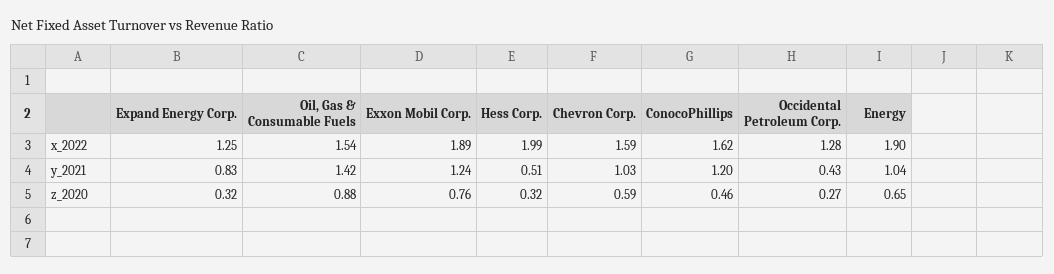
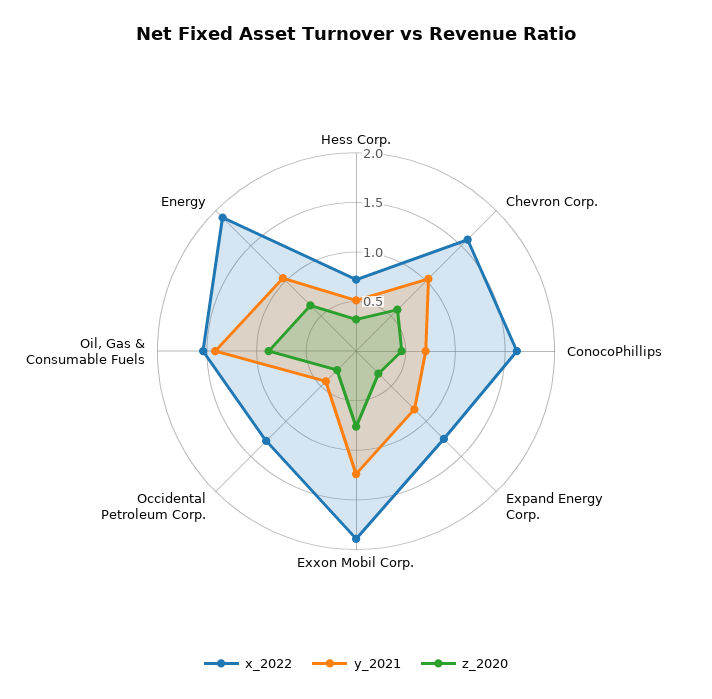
  {
    "x_2022": {
      "Expand Energy Corp.": 1.25,
      "Oil, Gas & Consumable Fuels": 1.54,
      "Exxon Mobil Corp.": 1.89,
-     "Hess Corp.": 1.99,
+     "Hess Corp.": 0.7,
      "Chevron Corp.": 1.59,
      "ConocoPhillips": 1.62,
      "Occidental Petroleum Corp.": 1.28,
      "Energy": 1.9
    },
    "y_2021": {
      "Expand Energy Corp.": 0.83,
      "Oil, Gas & Consumable Fuels": 1.42,
      "Exxon Mobil Corp.": 1.24,
      "Hess Corp.": 0.51,
      "Chevron Corp.": 1.03,
-     "ConocoPhillips": 1.2,
+     "ConocoPhillips": 0.7,
      "Occidental Petroleum Corp.": 0.43,
      "Energy": 1.04
    },
    "z_2020": {
      "Expand Energy Corp.": 0.32,
      "Oil, Gas & Consumable Fuels": 0.88,
      "Exxon Mobil Corp.": 0.76,
      "Hess Corp.": 0.32,
      "Chevron Corp.": 0.59,
      "ConocoPhillips": 0.46,
      "Occidental Petroleum Corp.": 0.27,
      "Energy": 0.65
    }
  }

